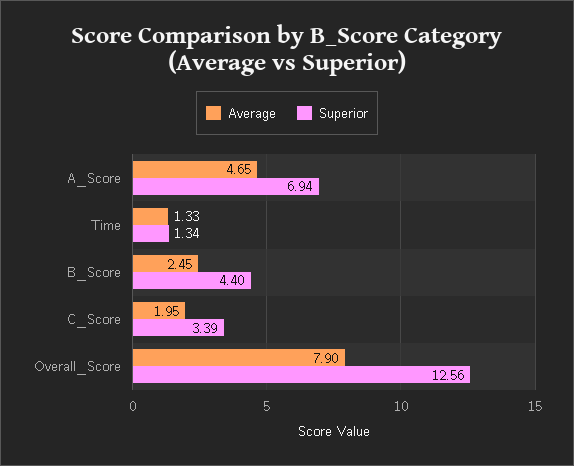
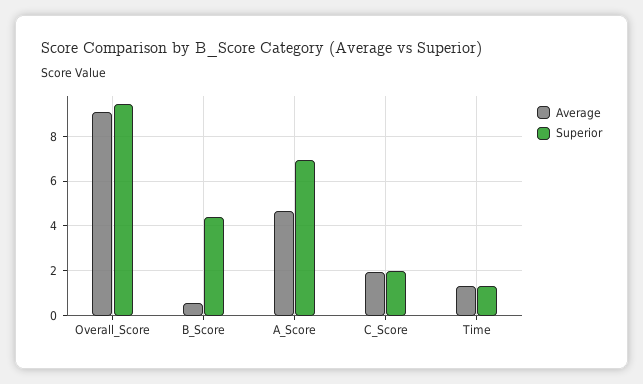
  {
    "Average": {
      "A_Score": 4.65,
      "Time": 1.33,
-     "B_Score": 2.45,
+     "B_Score": 0.5,
      "C_Score": 1.95,
-     "Overall_Score": 7.9
+     "Overall_Score": 9
    },
    "Superior": {
      "A_Score": 6.94,
      "Time": 1.34,
      "B_Score": 4.4,
-     "C_Score": 3.39,
+     "C_Score": 2,
-     "Overall_Score": 12.56
+     "Overall_Score": 9.5
    }
  }

